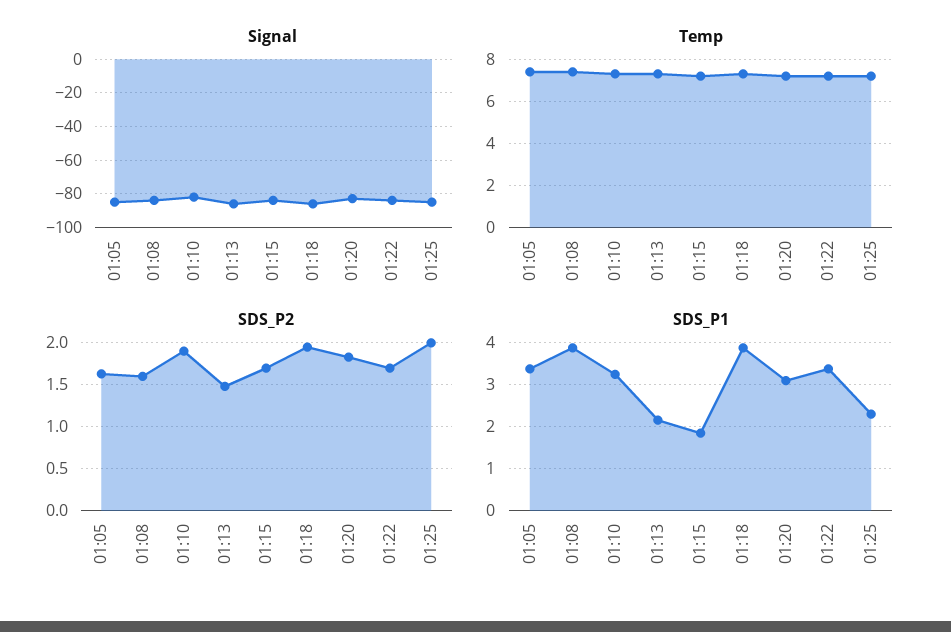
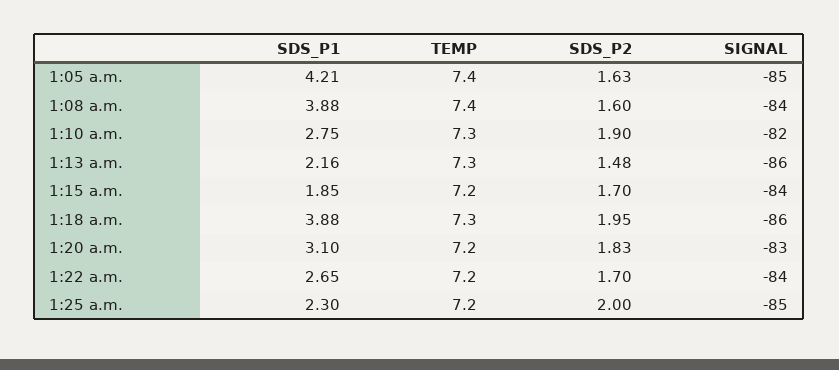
  {
    "Signal": {
      "01:05": -85,
      "01:08": -84,
      "01:10": -82,
      "01:13": -86,
      "01:15": -84,
      "01:18": -86,
      "01:20": -83,
      "01:22": -84,
      "01:25": -85
    },
    "Temp": {
      "01:05": 7.4,
      "01:08": 7.4,
      "01:10": 7.3,
      "01:13": 7.3,
      "01:15": 7.2,
      "01:18": 7.3,
      "01:20": 7.2,
      "01:22": 7.2,
      "01:25": 7.2
    },
    "SDS_P2": {
      "01:05": 1.63,
      "01:08": 1.6,
      "01:10": 1.9,
      "01:13": 1.48,
      "01:15": 1.7,
      "01:18": 1.95,
      "01:20": 1.83,
      "01:22": 1.7,
      "01:25": 2
    },
    "SDS_P1": {
-     "01:05": 3.4,
+     "01:05": 4.21,
      "01:08": 3.88,
-     "01:10": 3.2,
+     "01:10": 2.75,
      "01:13": 2.16,
      "01:15": 1.85,
      "01:18": 3.88,
      "01:20": 3.1,
-     "01:22": 3.4,
+     "01:22": 2.65,
      "01:25": 2.3
    }
  }

